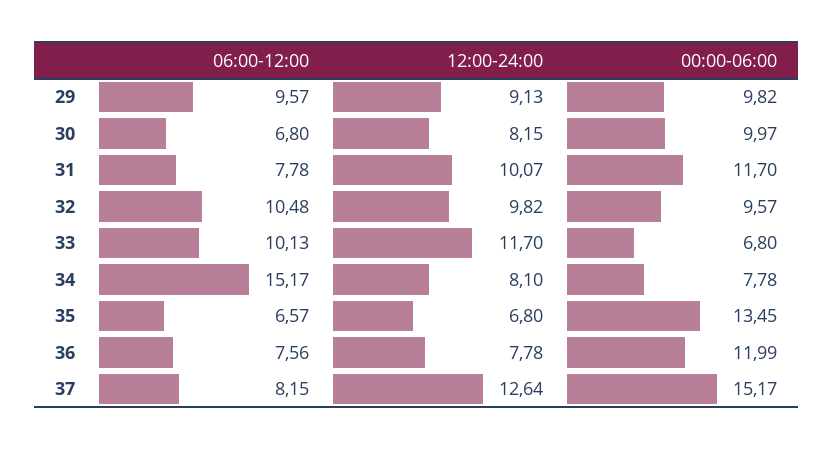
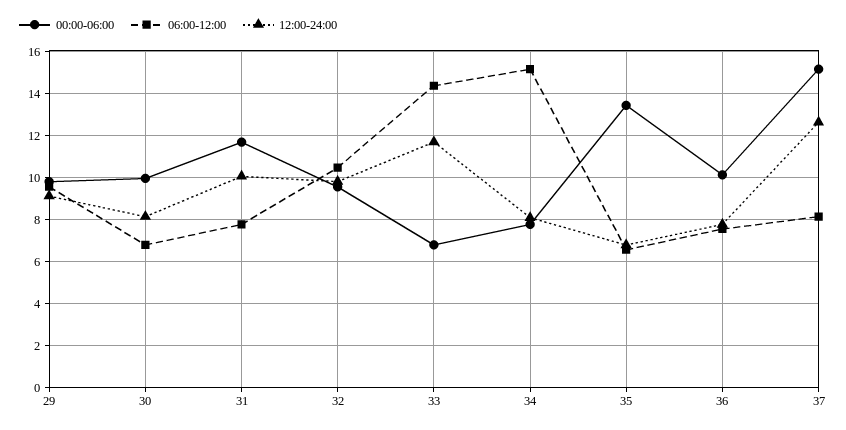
  {
    "06:00-12:00": {
      "29": 9.57,
      "30": 6.8,
      "31": 7.78,
      "32": 10.48,
-     "33": 10.13,
+     "33": 14.5,
      "34": 15.17,
      "35": 6.57,
      "36": 7.56,
      "37": 8.15
    },
    "12:00-24:00": {
      "29": 9.13,
      "30": 8.15,
      "31": 10.07,
      "32": 9.82,
      "33": 11.7,
      "34": 8.1,
      "35": 6.8,
      "36": 7.78,
      "37": 12.64
    },
    "00:00-06:00": {
      "29": 9.82,
      "30": 9.97,
      "31": 11.7,
      "32": 9.57,
      "33": 6.8,
      "34": 7.78,
      "35": 13.45,
-     "36": 11.99,
+     "36": 10,
      "37": 15.17
    }
  }

